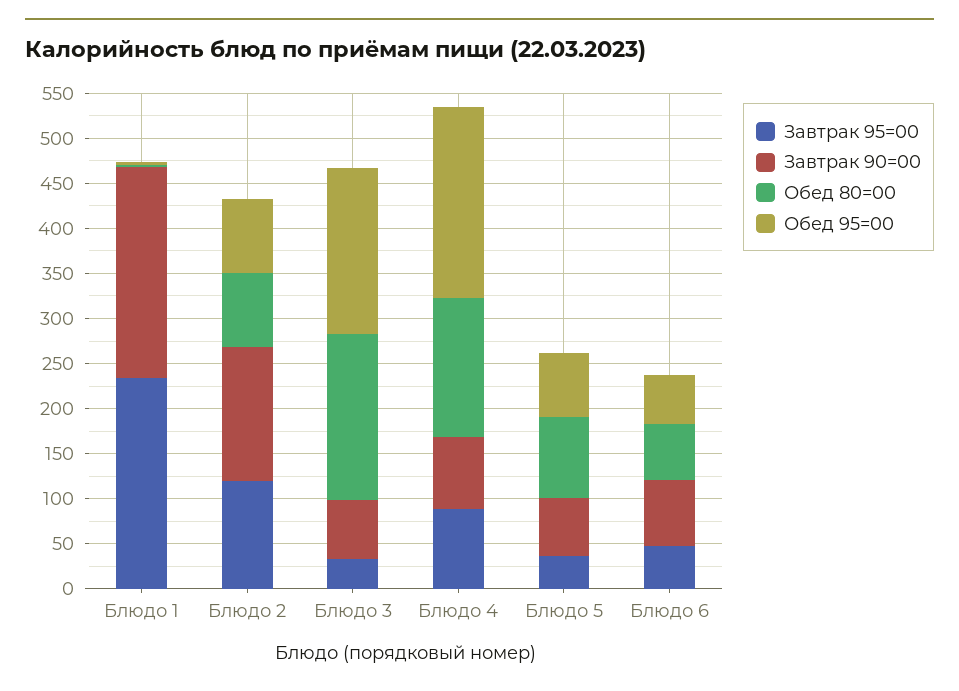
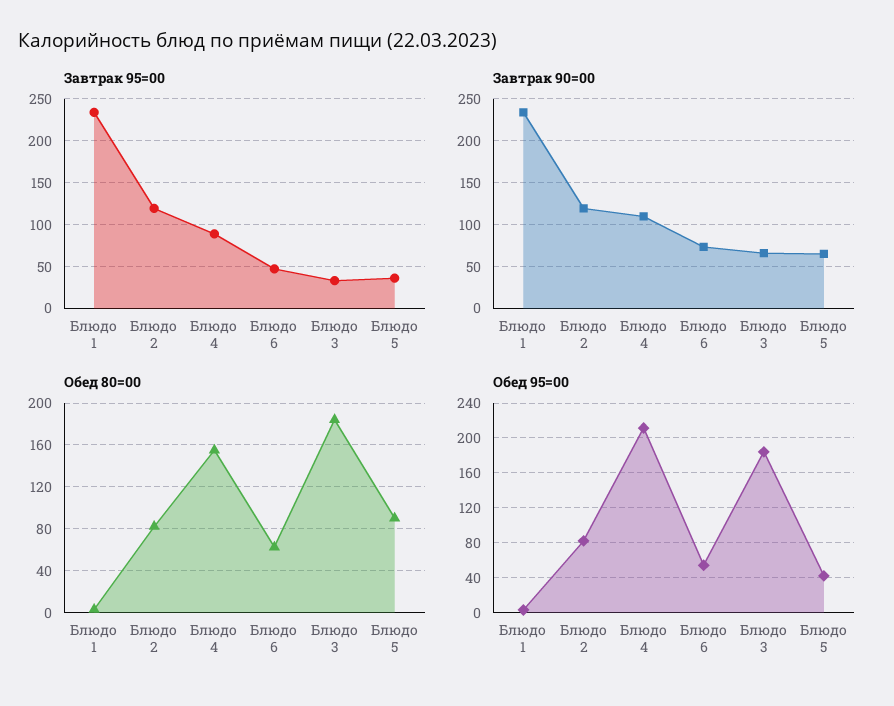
  {
    "Завтрак 95=00": {
      "Блюдо 1": 230,
      "Блюдо 2": 120,
      "Блюдо 3": 30,
      "Блюдо 4": 90,
      "Блюдо 5": 40,
      "Блюдо 6": 50
    },
    "Завтрак 90=00": {
      "Блюдо 1": 230,
-     "Блюдо 2": 150,
+     "Блюдо 2": 120,
      "Блюдо 3": 70,
-     "Блюдо 4": 80,
+     "Блюдо 4": 110,
      "Блюдо 5": 70,
      "Блюдо 6": 70
    },
    "Обед 80=00": {
      "Блюдо 1": 0,
      "Блюдо 2": 80,
      "Блюдо 3": 180,
      "Блюдо 4": 160,
      "Блюдо 5": 90,
      "Блюдо 6": 60
    },
    "Обед 95=00": {
      "Блюдо 1": 0,
      "Блюдо 2": 80,
      "Блюдо 3": 180,
      "Блюдо 4": 210,
-     "Блюдо 5": 70,
+     "Блюдо 5": 40,
      "Блюдо 6": 50
    }
  }

